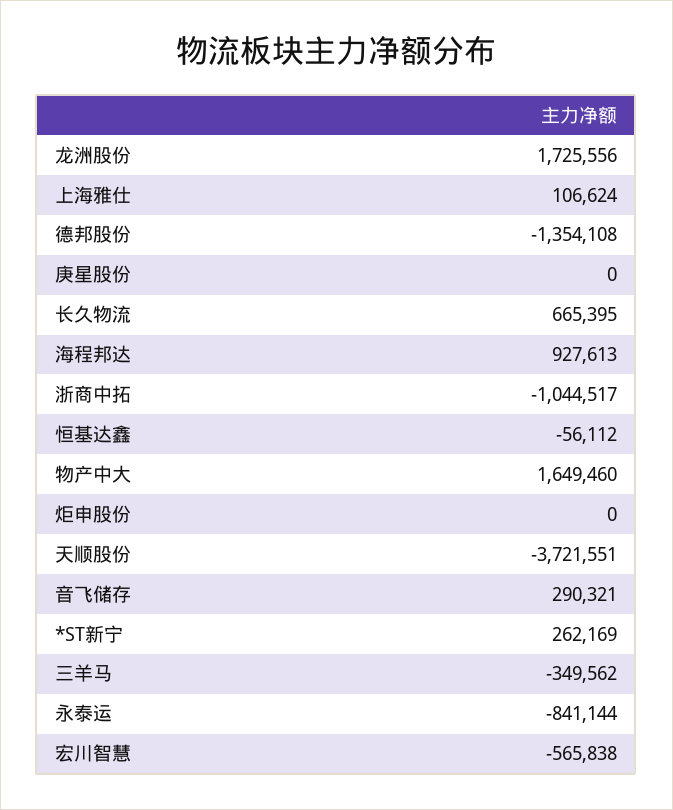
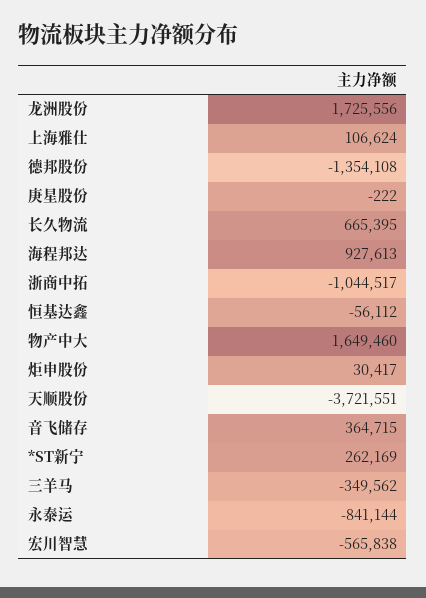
  {
    "龙洲股份": 1725556,
    "上海雅仕": 106624,
    "德邦股份": -1354108,
-   "庚星股份": 0,
+   "庚星股份": -222,
    "长久物流": 665395,
    "海程邦达": 927613,
    "浙商中拓": -1044517,
    "恒基达鑫": -56112,
    "物产中大": 1649460,
-   "炬申股份": 0,
+   "炬申股份": 30417,
    "天顺股份": -3721551,
-   "音飞储存": 290321,
+   "音飞储存": 364715,
    "*ST新宁": 262169,
    "三羊马": -349562,
    "永泰运": -841144,
    "宏川智慧": -565838
  }

